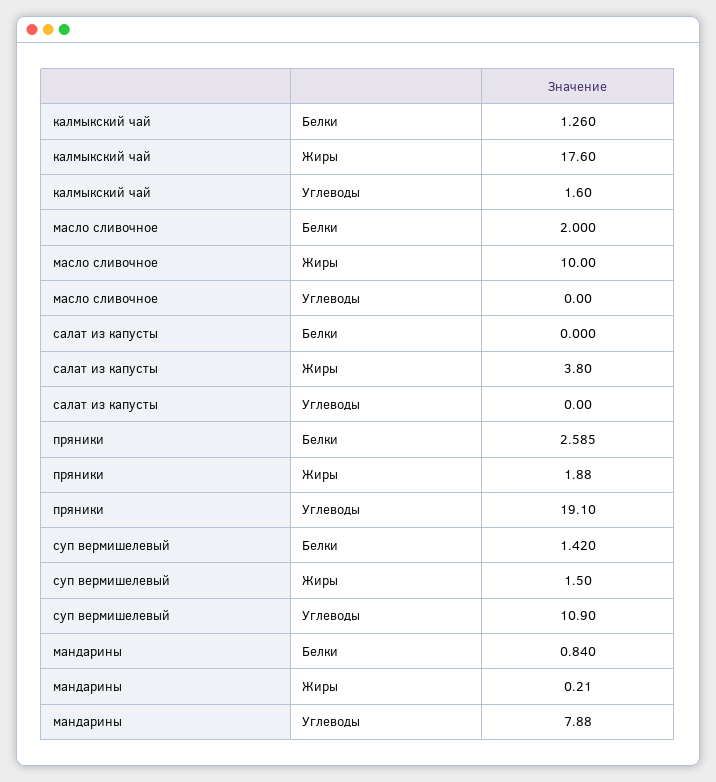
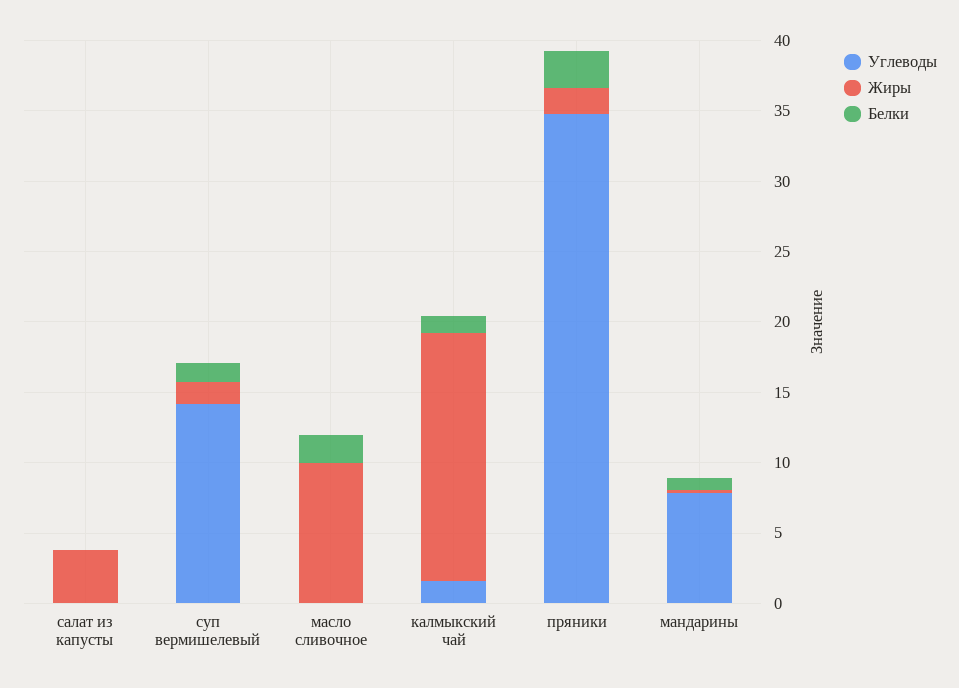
  {
    "Белки": {
      "калмыкский чай": 1.26,
      "масло сливочное": 2,
      "салат из капусты": 0,
      "пряники": 2.585,
      "суп вермишелевый": 1.42,
      "мандарины": 0.84
    },
    "Жиры": {
      "калмыкский чай": 17.6,
      "масло сливочное": 10,
      "салат из капусты": 3.8,
      "пряники": 1.88,
      "суп вермишелевый": 1.5,
      "мандарины": 0.21
    },
    "Углеводы": {
      "калмыкский чай": 1.6,
      "масло сливочное": 0,
      "салат из капусты": 0,
-     "пряники": 19.1,
+     "пряники": 35,
-     "суп вермишелевый": 10.9,
+     "суп вермишелевый": 14,
      "мандарины": 7.88
    }
  }

